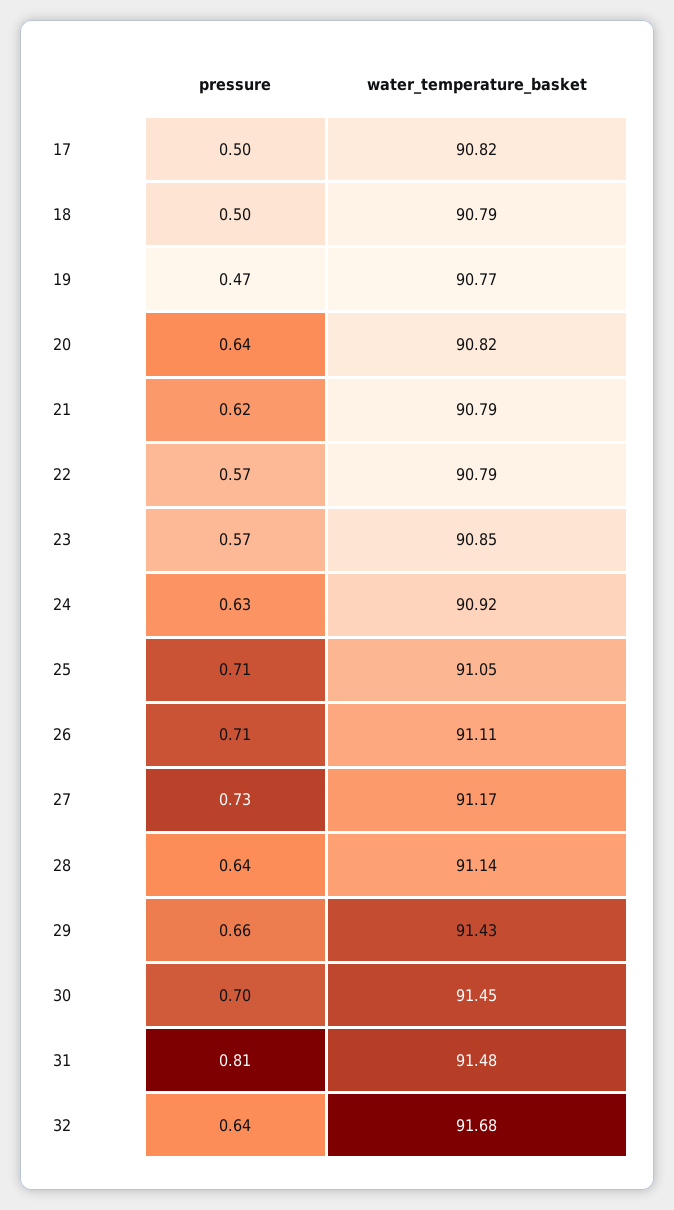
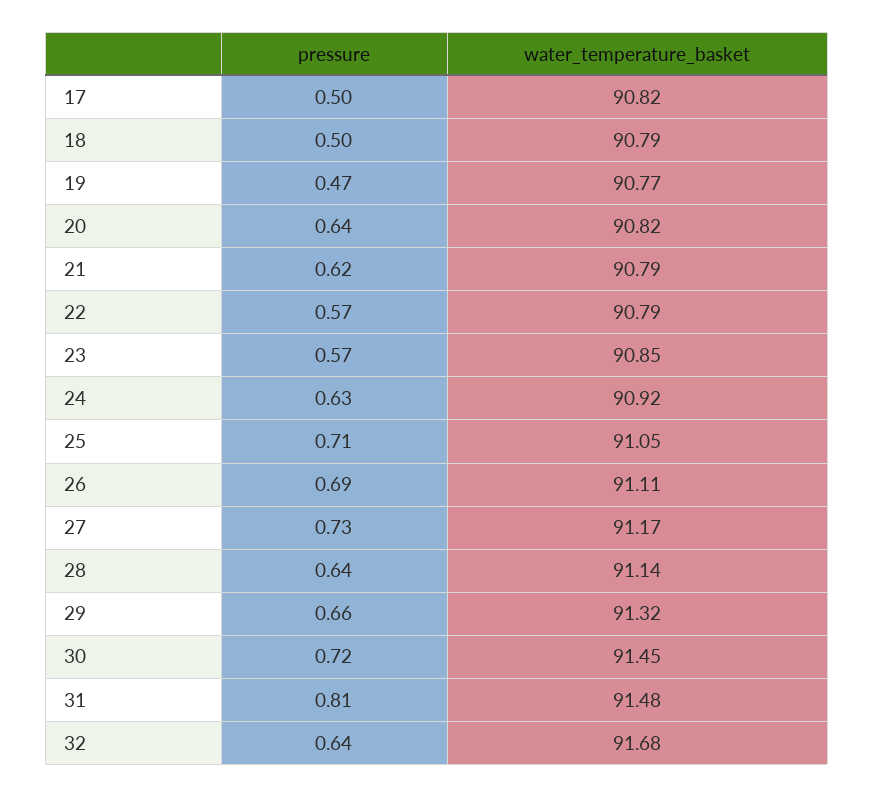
  {
    "pressure": {
      "17": 0.5,
      "18": 0.5,
      "19": 0.47,
      "20": 0.64,
      "21": 0.62,
      "22": 0.57,
      "23": 0.57,
      "24": 0.63,
      "25": 0.71,
-     "26": 0.71,
+     "26": 0.69,
      "27": 0.73,
      "28": 0.64,
      "29": 0.66,
-     "30": 0.7,
+     "30": 0.72,
      "31": 0.81,
      "32": 0.64
    },
    "water_temperature_basket": {
      "17": 90.82,
      "18": 90.79,
      "19": 90.77,
      "20": 90.82,
      "21": 90.79,
      "22": 90.79,
      "23": 90.85,
      "24": 90.92,
      "25": 91.05,
      "26": 91.11,
      "27": 91.17,
      "28": 91.14,
-     "29": 91.43,
+     "29": 91.32,
      "30": 91.45,
      "31": 91.48,
      "32": 91.68
    }
  }

